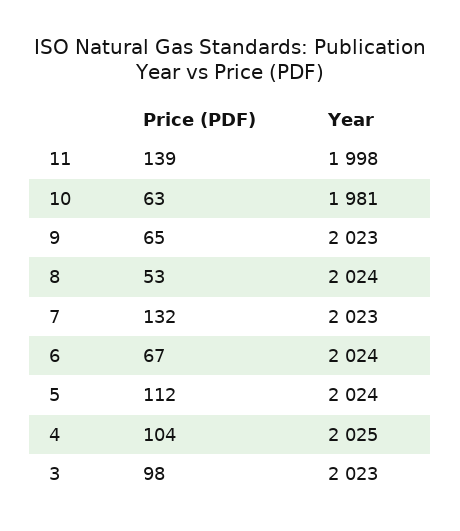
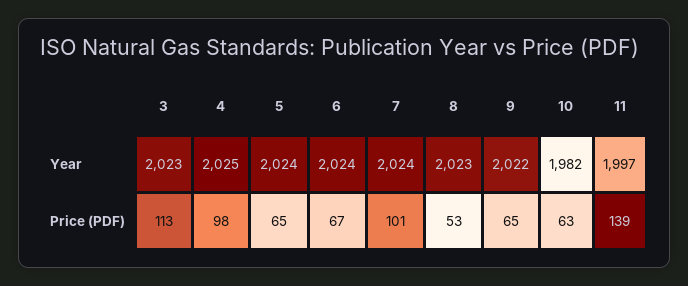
  {
    "Price (PDF)": {
      "11": 139,
      "10": 63,
      "9": 65,
      "8": 53,
-     "7": 132,
+     "7": 101,
      "6": 67,
-     "5": 112,
+     "5": 65,
-     "4": 104,
+     "4": 98,
-     "3": 98
+     "3": 113
    },
    "Year": {
-     "11": 1998,
+     "11": 1997,
-     "10": 1981,
+     "10": 1982,
-     "9": 2023,
+     "9": 2022,
-     "8": 2024,
+     "8": 2023,
-     "7": 2023,
+     "7": 2024,
      "6": 2024,
      "5": 2024,
      "4": 2025,
      "3": 2023
    }
  }

